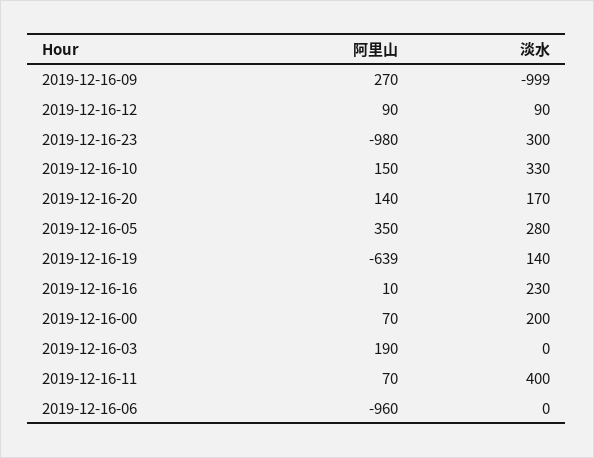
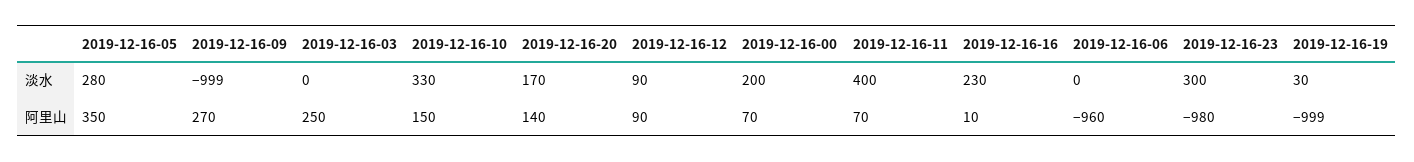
  {
    "阿里山": {
      "2019-12-16-09": 270,
      "2019-12-16-12": 90,
      "2019-12-16-23": -980,
      "2019-12-16-10": 150,
      "2019-12-16-20": 140,
      "2019-12-16-05": 350,
-     "2019-12-16-19": -639,
+     "2019-12-16-19": -999,
      "2019-12-16-16": 10,
      "2019-12-16-00": 70,
-     "2019-12-16-03": 190,
+     "2019-12-16-03": 250,
      "2019-12-16-11": 70,
      "2019-12-16-06": -960
    },
    "淡水": {
      "2019-12-16-09": -999,
      "2019-12-16-12": 90,
      "2019-12-16-23": 300,
      "2019-12-16-10": 330,
      "2019-12-16-20": 170,
      "2019-12-16-05": 280,
-     "2019-12-16-19": 140,
+     "2019-12-16-19": 30,
      "2019-12-16-16": 230,
      "2019-12-16-00": 200,
      "2019-12-16-03": 0,
      "2019-12-16-11": 400,
      "2019-12-16-06": 0
    }
  }

